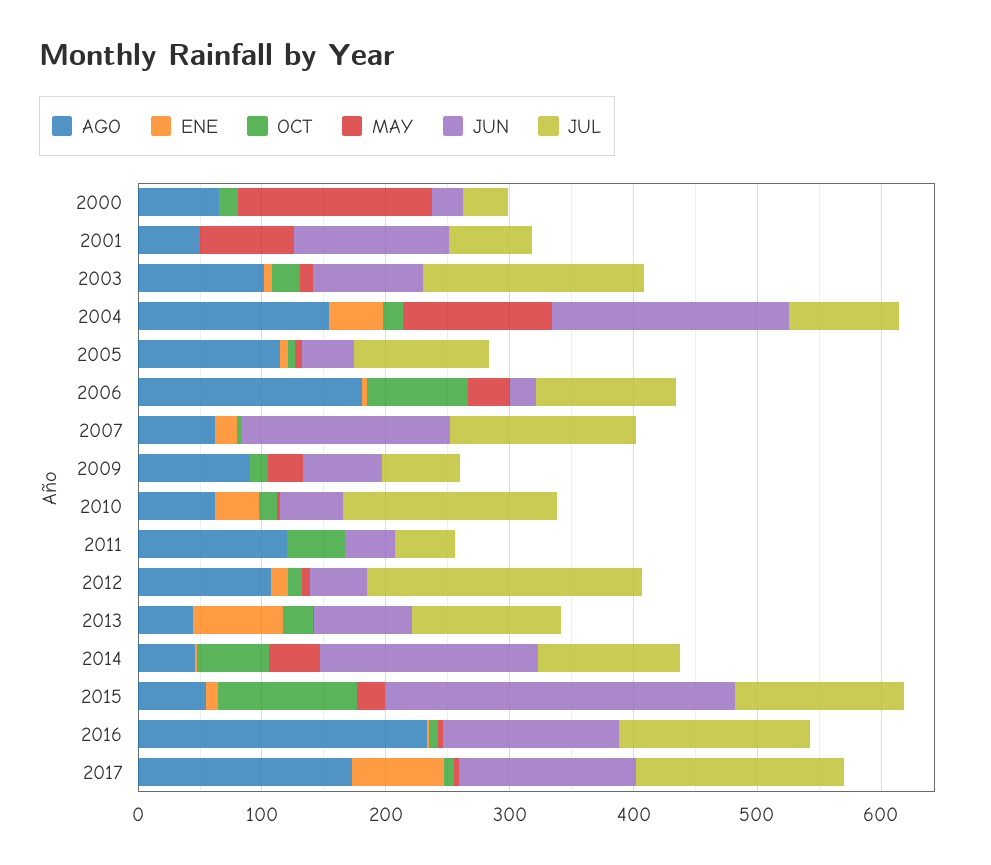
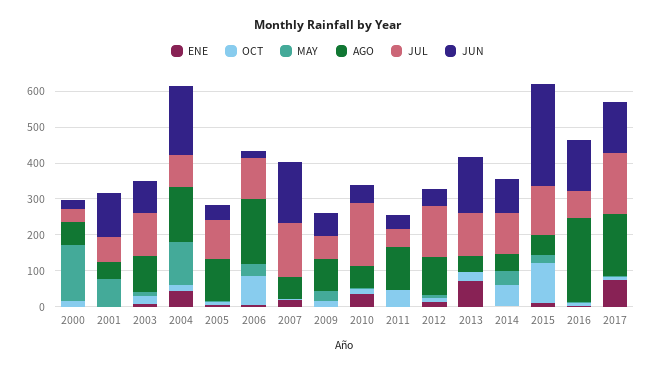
  {
    "AGO": {
      "2000": 60,
      "2001": 60,
      "2003": 100,
      "2004": 160,
      "2005": 120,
      "2006": 180,
      "2007": 60,
      "2009": 100,
      "2010": 60,
      "2011": 120,
      "2012": 100,
      "2013": 40,
      "2014": 40,
      "2015": 60,
      "2016": 240,
      "2017": 180
    },
    "ENE": {
      "2000": 0,
      "2001": 0,
      "2003": 0,
      "2004": 40,
      "2005": 0,
      "2006": 0,
      "2007": 20,
      "2009": 0,
      "2010": 40,
      "2011": 0,
      "2012": 20,
      "2013": 80,
      "2014": 0,
      "2015": 0,
      "2016": 0,
      "2017": 80
    },
    "OCT": {
      "2000": 20,
      "2001": 0,
      "2003": 20,
      "2004": 20,
      "2005": 0,
      "2006": 80,
      "2007": 0,
      "2009": 20,
      "2010": 20,
      "2011": 40,
      "2012": 20,
      "2013": 20,
      "2014": 60,
      "2015": 120,
      "2016": 0,
      "2017": 0
    },
    "MAY": {
      "2000": 160,
      "2001": 80,
      "2003": 20,
      "2004": 120,
      "2005": 0,
      "2006": 40,
      "2007": 0,
      "2009": 20,
      "2010": 0,
      "2011": 0,
      "2012": 0,
      "2013": 0,
      "2014": 40,
      "2015": 20,
      "2016": 0,
      "2017": 0
    },
    "JUN": {
      "2000": 20,
      "2001": 120,
      "2003": 80,
      "2004": 200,
      "2005": 40,
      "2006": 20,
      "2007": 160,
      "2009": 60,
      "2010": 60,
      "2011": 40,
      "2012": 40,
-     "2013": 80,
+     "2013": 150,
-     "2014": 180,
+     "2014": 100,
      "2015": 280,
      "2016": 140,
      "2017": 140
    },
    "JUL": {
      "2000": 40,
      "2001": 60,
-     "2003": 180,
+     "2003": 125,
      "2004": 80,
      "2005": 100,
      "2006": 120,
      "2007": 160,
      "2009": 60,
      "2010": 180,
      "2011": 40,
-     "2012": 220,
+     "2012": 150,
      "2013": 120,
      "2014": 120,
      "2015": 140,
-     "2016": 160,
+     "2016": 75,
      "2017": 160
    }
  }

